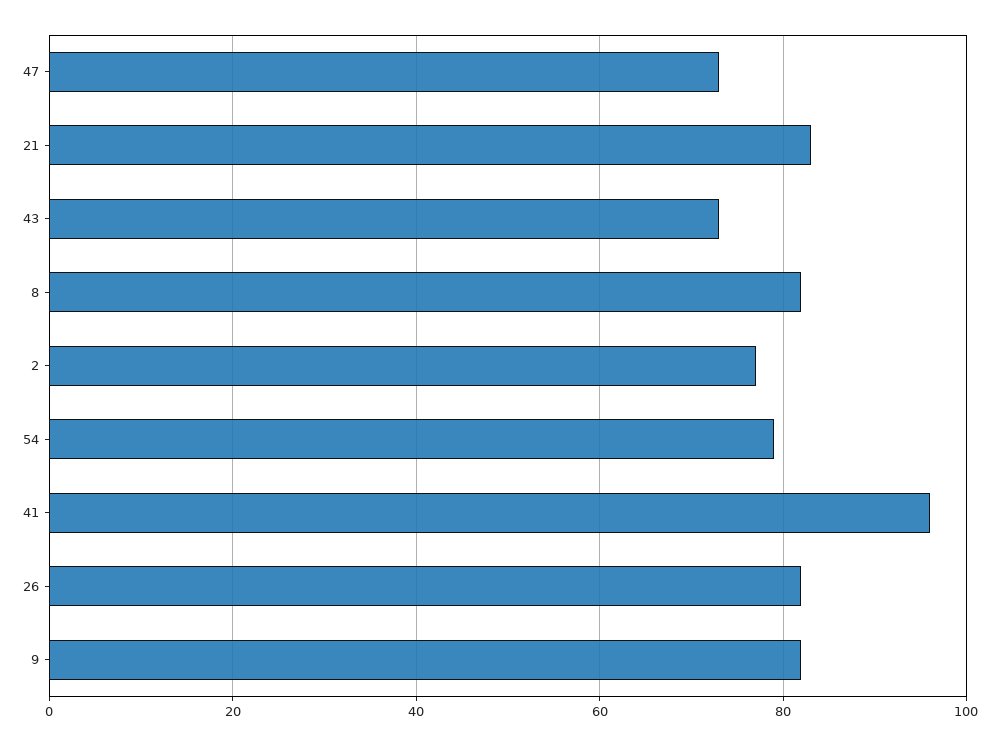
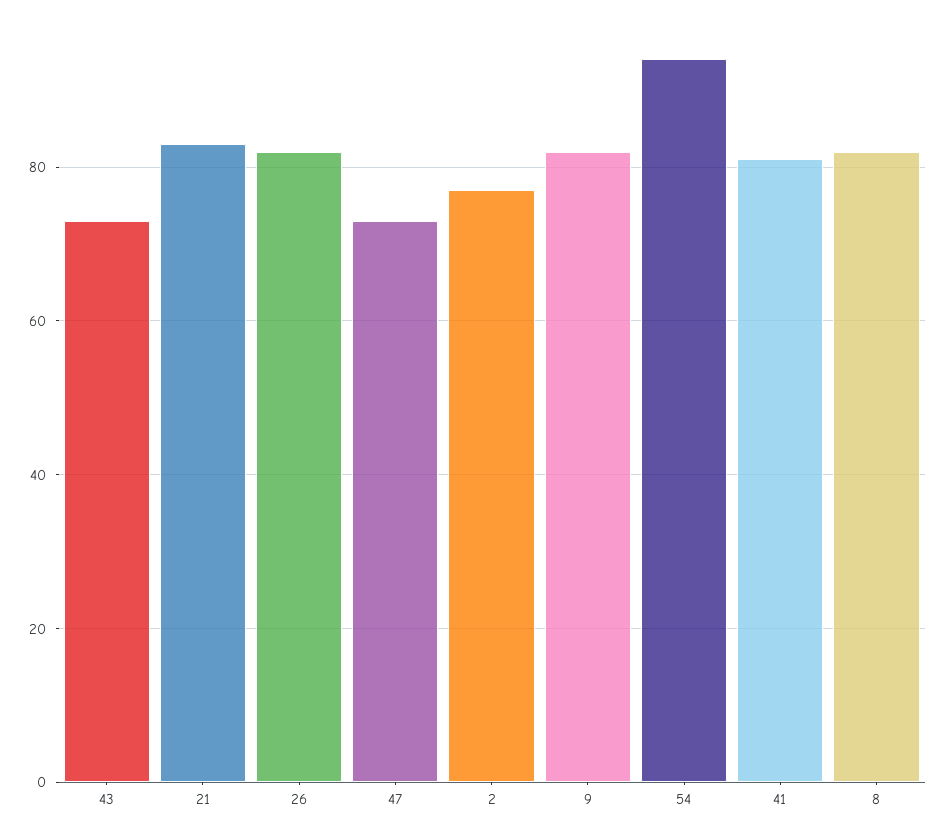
  {
    "47": 75,
    "21": 85,
    "43": 75,
    "8": 80,
    "2": 75,
-   "54": 80,
+   "54": 95,
-   "41": 95,
+   "41": 80,
    "26": 80,
    "9": 80
  }

